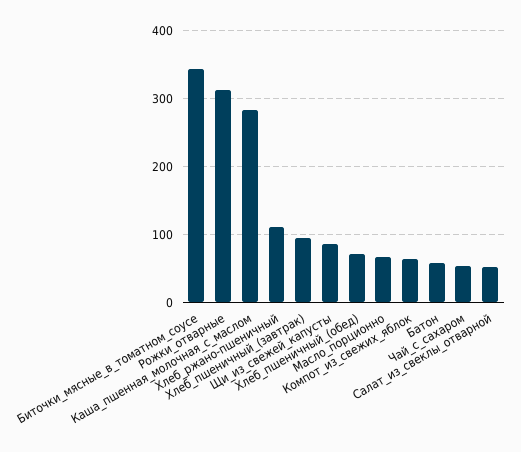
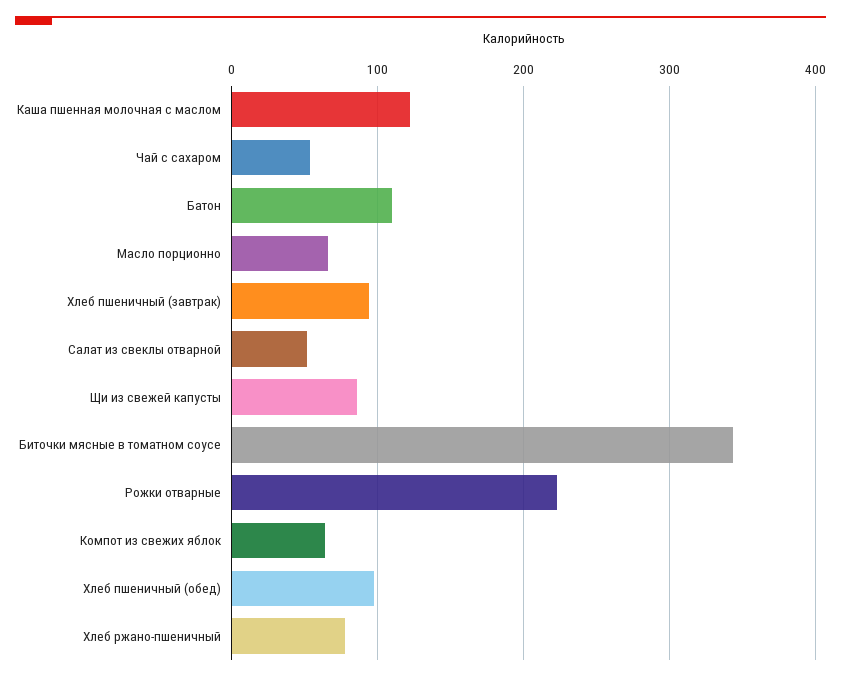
  {
    "Биточки_мясные_в_томатном_соусе": 340,
-   "Рожки_отварные": 310,
+   "Рожки_отварные": 220,
-   "Каша_пшенная_молочная_с_маслом": 280,
+   "Каша_пшенная_молочная_с_маслом": 120,
-   "Хлеб_ржано-пшеничный": 110,
+   "Хлеб_ржано-пшеничный": 80,
    "Хлеб_пшеничный_(завтрак)": 90,
    "Щи_из_свежей_капусты": 90,
-   "Хлеб_пшеничный_(обед)": 70,
+   "Хлеб_пшеничный_(обед)": 100,
    "Масло_порционно": 70,
    "Компот_из_свежих_яблок": 60,
-   "Батон": 60,
+   "Батон": 110,
    "Чай_с_сахаром": 50,
    "Салат_из_свеклы_отварной": 50
  }

